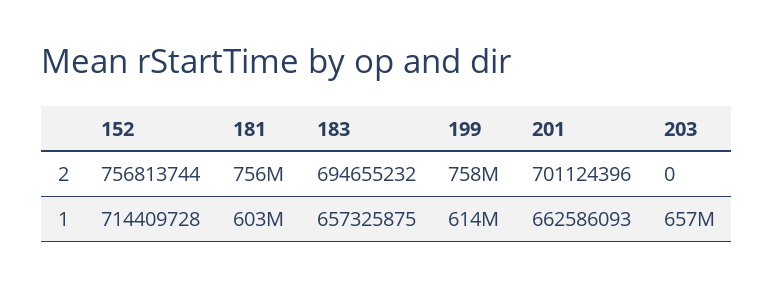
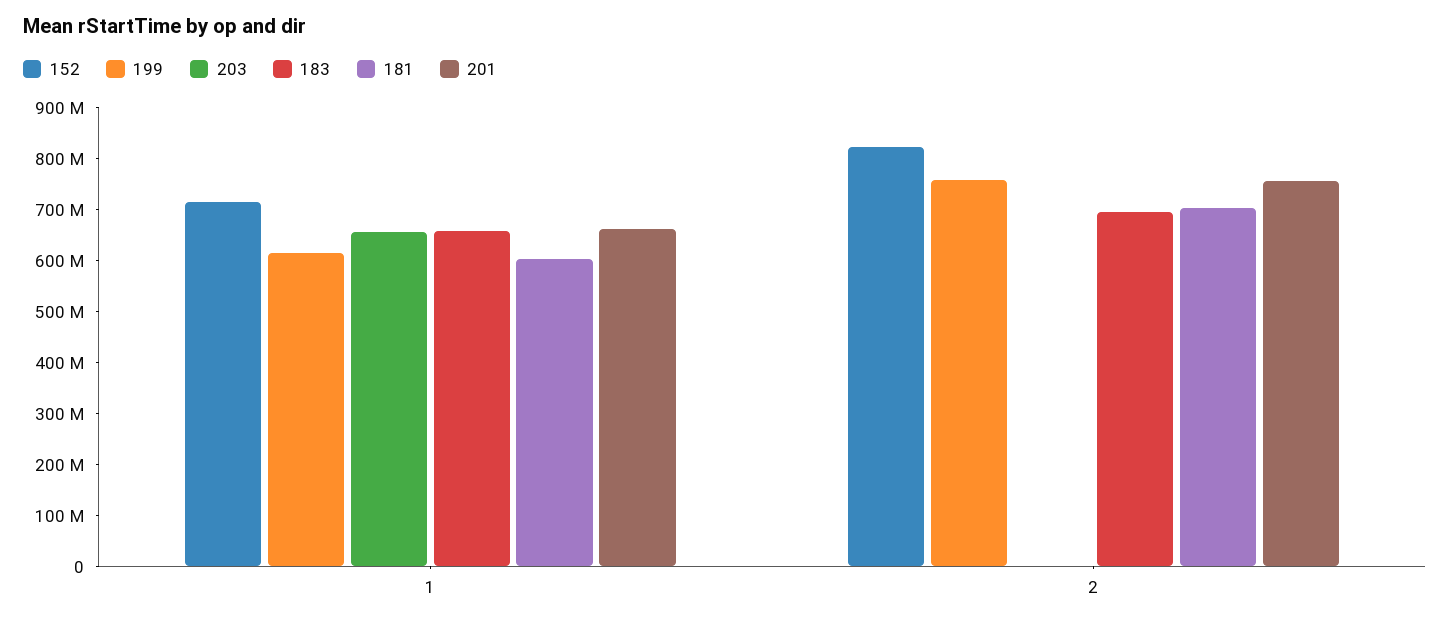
  {
    "152": {
-     "2": 756813744,
+     "2": 820000000,
      "1": 714409728
    },
    "181": {
-     "2": 756000000,
+     "2": 700000000,
      "1": 603000000
    },
    "183": {
      "2": 694655232,
      "1": 657325875
    },
    "199": {
      "2": 758000000,
      "1": 614000000
    },
    "201": {
-     "2": 701124396,
+     "2": 760000000,
      "1": 662586093
    },
    "203": {
      "2": 0,
      "1": 657000000
    }
  }

